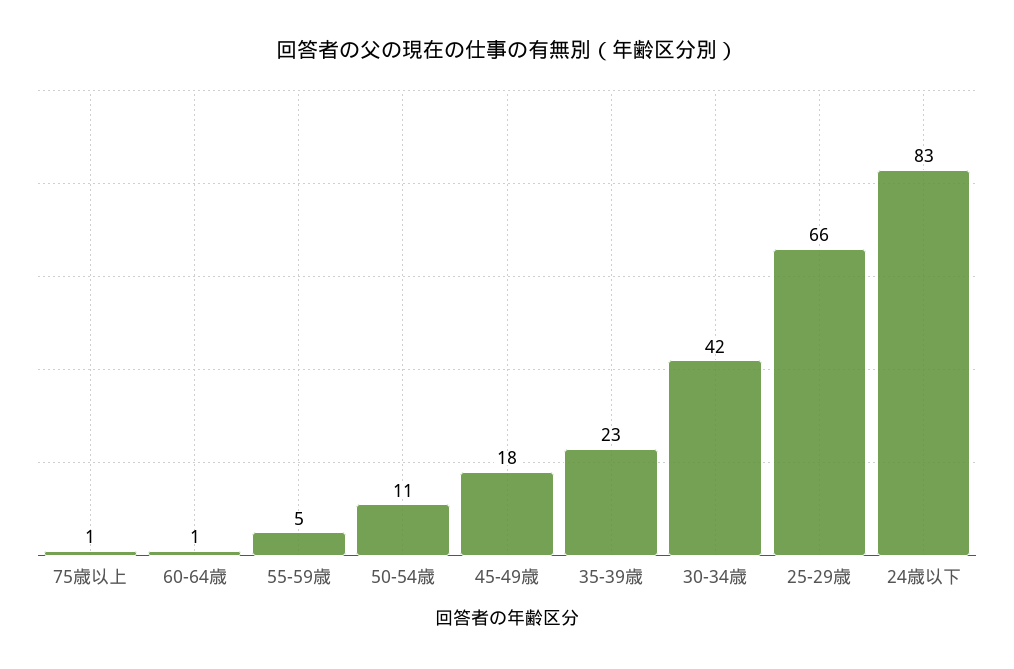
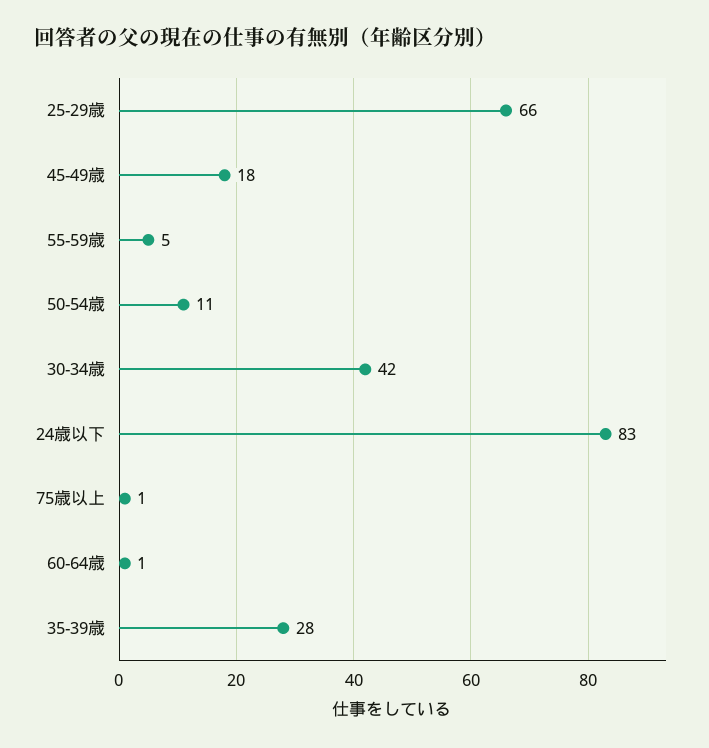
  {
    "75歳以上": 1,
    "60-64歳": 1,
    "55-59歳": 5,
    "50-54歳": 11,
    "45-49歳": 18,
-   "35-39歳": 23,
+   "35-39歳": 28,
    "30-34歳": 42,
    "25-29歳": 66,
    "24歳以下": 83
  }

